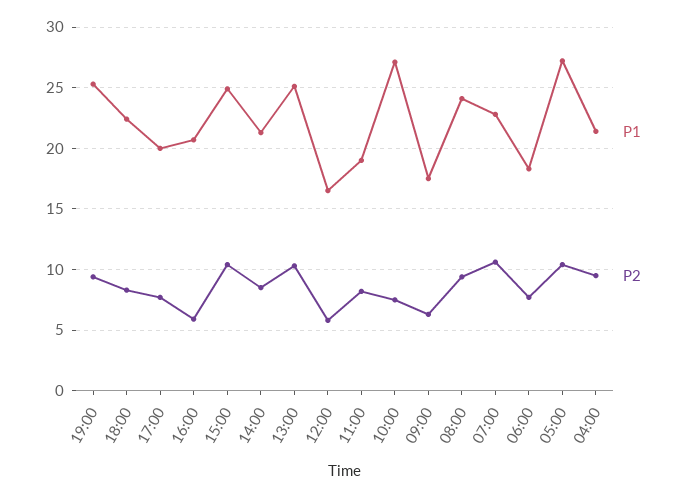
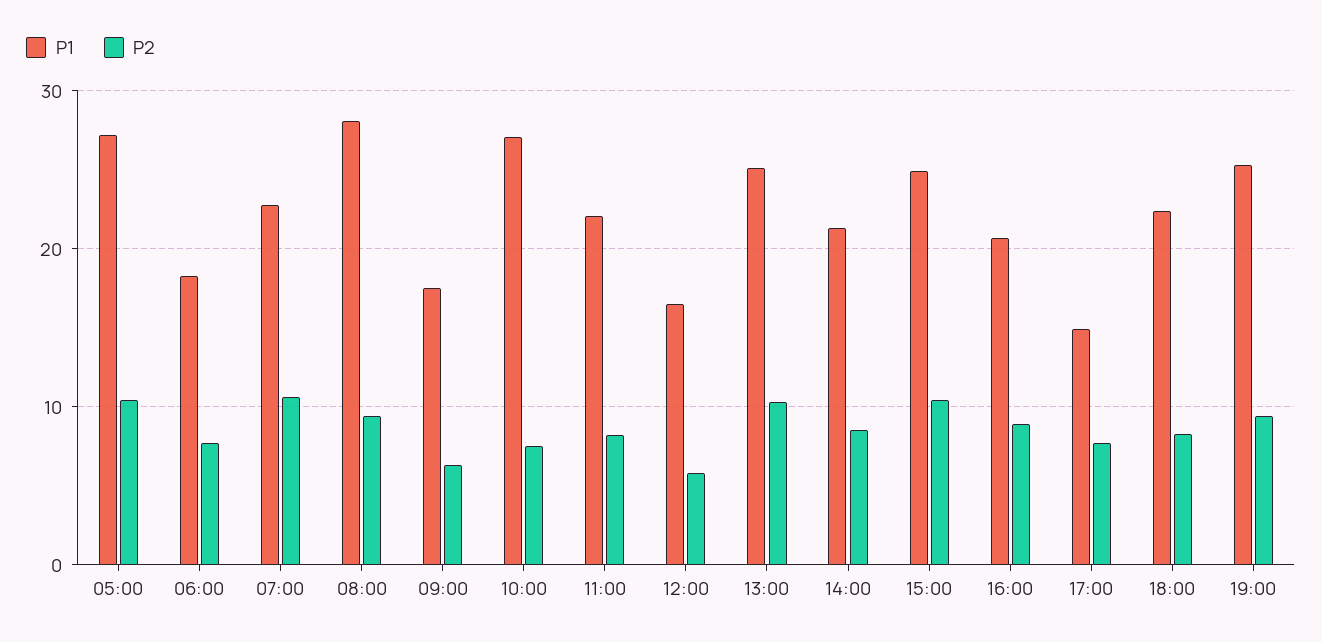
  {
    "P1": {
      "19:00": 25.5,
      "18:00": 22.5,
-     "17:00": 20,
+     "17:00": 15,
      "16:00": 20.5,
      "15:00": 25,
      "14:00": 21.5,
      "13:00": 25,
      "12:00": 16.5,
-     "11:00": 19,
+     "11:00": 22,
      "10:00": 27,
      "09:00": 17.5,
-     "08:00": 24,
+     "08:00": 28,
      "07:00": 23,
      "06:00": 18.5,
-     "05:00": 27,
+     "05:00": 27
-     "04:00": 21.5
    },
    "P2": {
      "19:00": 9.5,
      "18:00": 8.5,
      "17:00": 7.5,
-     "16:00": 6,
+     "16:00": 9,
      "15:00": 10.5,
      "14:00": 8.5,
      "13:00": 10.5,
      "12:00": 6,
      "11:00": 8,
      "10:00": 7.5,
      "09:00": 6.5,
      "08:00": 9.5,
      "07:00": 10.5,
      "06:00": 7.5,
-     "05:00": 10.5,
+     "05:00": 10.5
-     "04:00": 9.5
    }
  }

